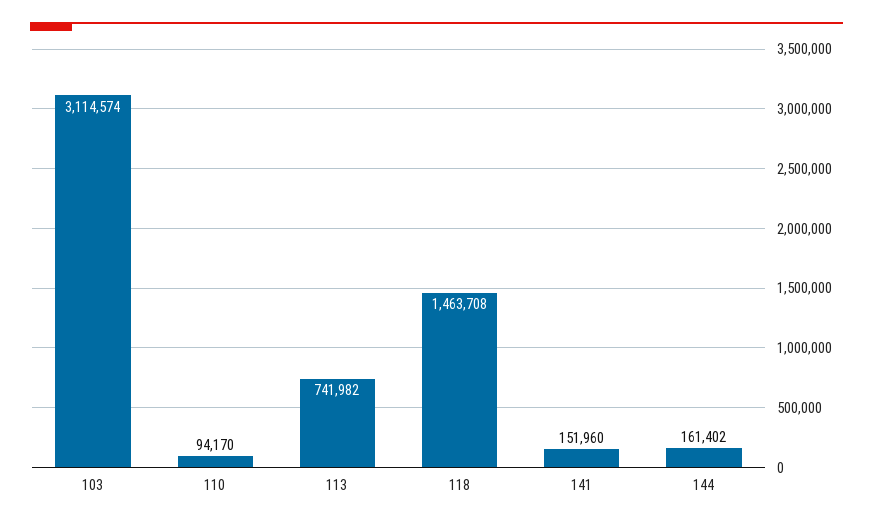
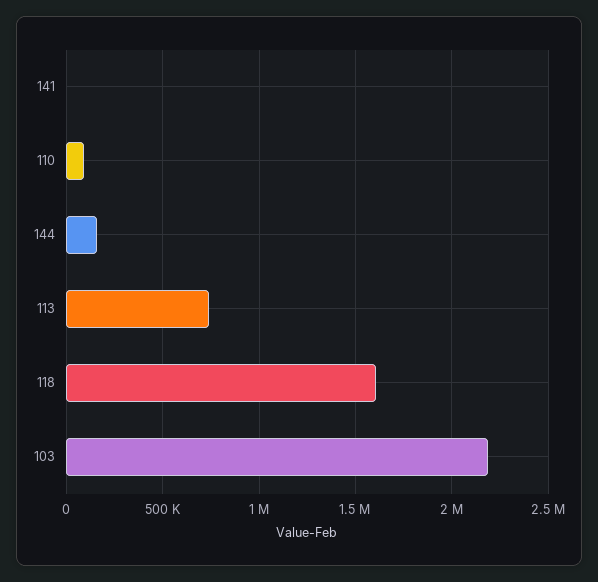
  {
-   "103": 3114574,
+   "103": 2200000,
    "110": 94170,
    "113": 741982,
-   "118": 1463708,
+   "118": 1600000,
-   "141": 151960,
+   "141": 0,
    "144": 161402
  }

